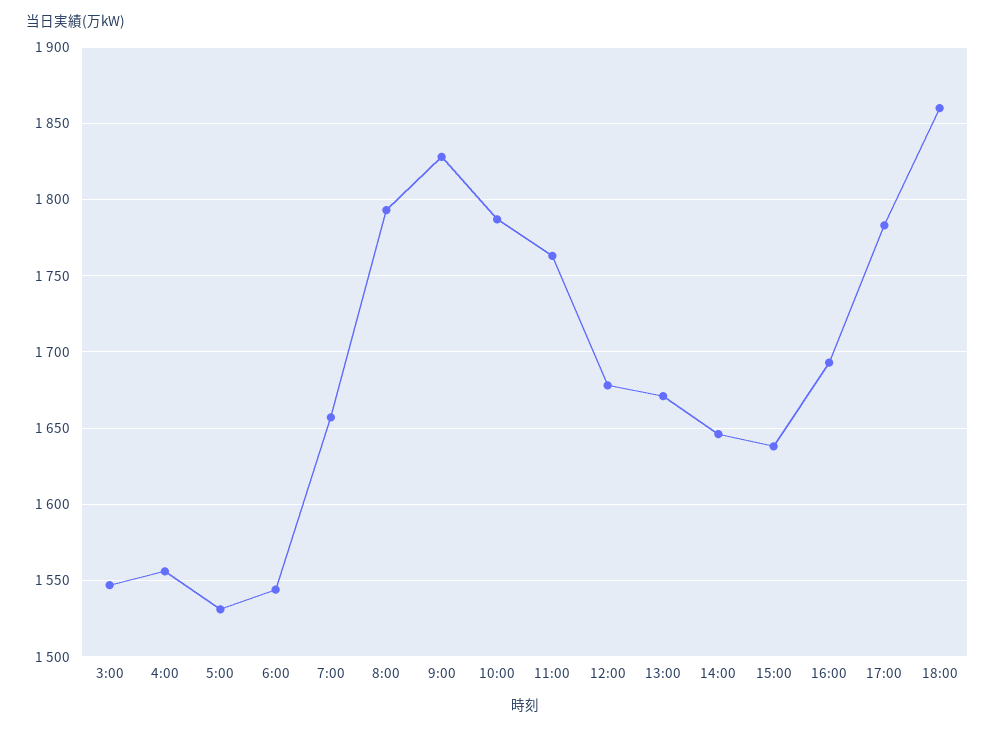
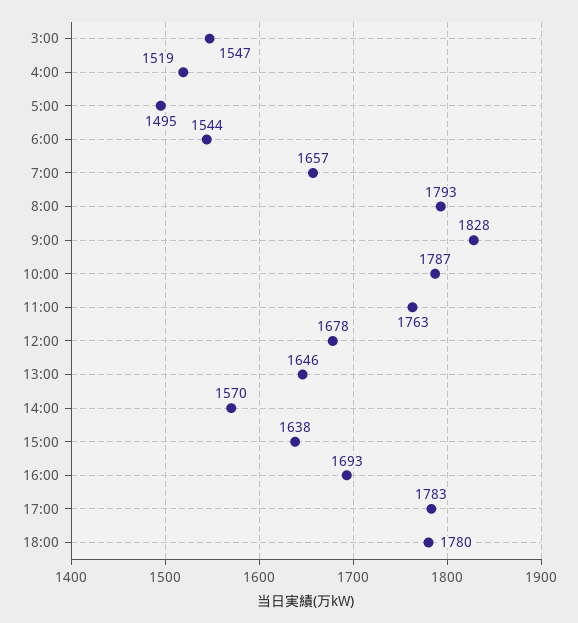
  {
    "3:00": 1547,
-   "4:00": 1555,
+   "4:00": 1519,
-   "5:00": 1530,
+   "5:00": 1495,
    "6:00": 1544,
    "7:00": 1657,
    "8:00": 1793,
    "9:00": 1828,
    "10:00": 1787,
    "11:00": 1763,
    "12:00": 1678,
-   "13:00": 1670,
+   "13:00": 1646,
-   "14:00": 1645,
+   "14:00": 1570,
    "15:00": 1638,
    "16:00": 1693,
    "17:00": 1783,
-   "18:00": 1860
+   "18:00": 1780
  }

